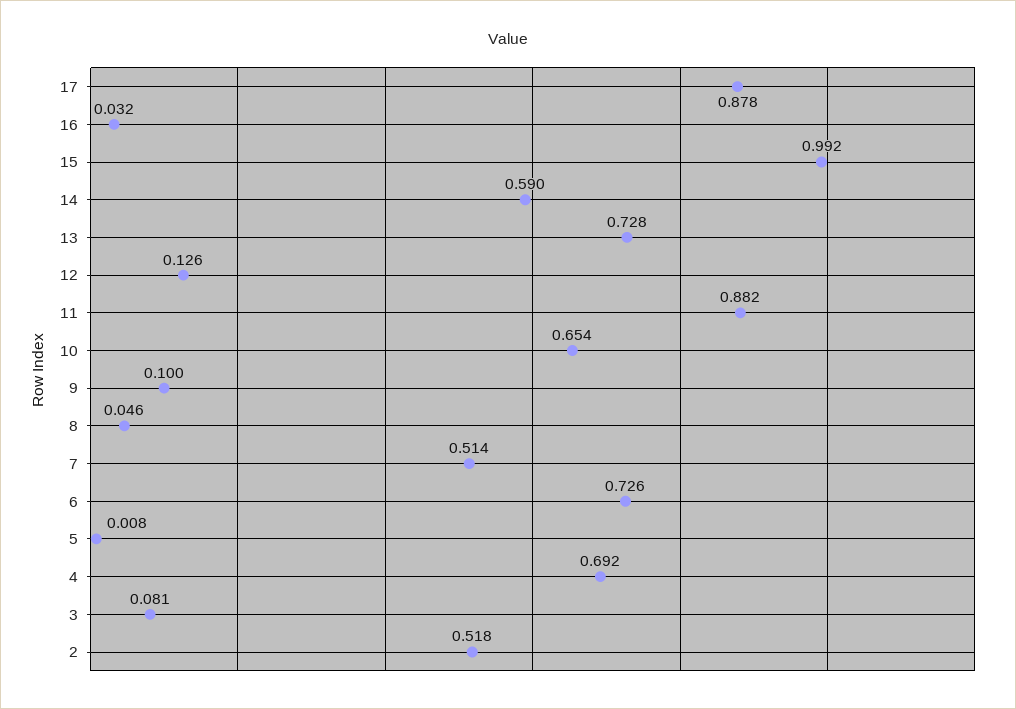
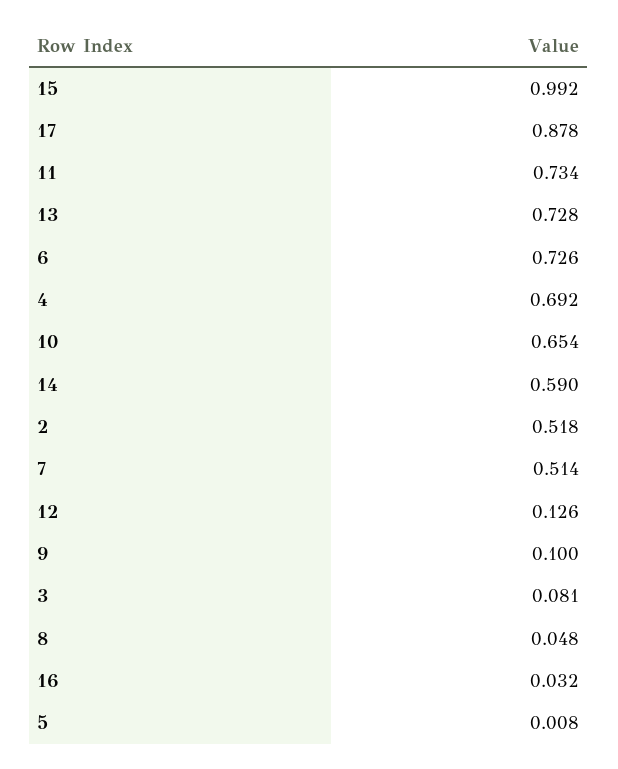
  {
    "17": 0.878,
    "16": 0.032,
    "15": 0.992,
    "14": 0.59,
    "13": 0.728,
    "12": 0.126,
-   "11": 0.882,
+   "11": 0.734,
    "10": 0.654,
    "9": 0.1,
-   "8": 0.046,
+   "8": 0.048,
    "7": 0.514,
    "6": 0.726,
    "5": 0.008,
    "4": 0.692,
    "3": 0.081,
    "2": 0.518
  }

